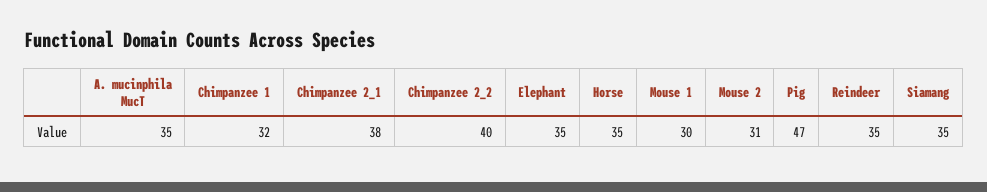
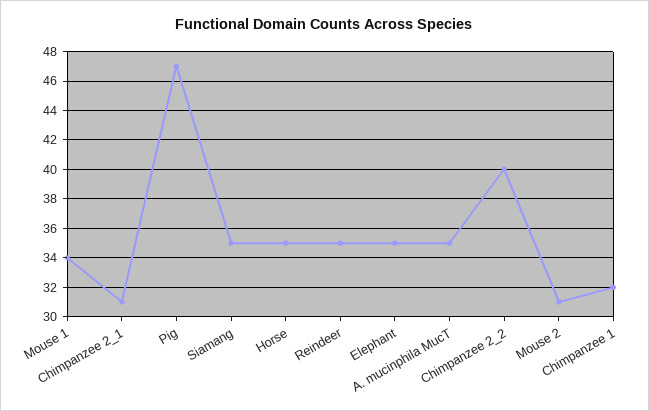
  {
    "A. mucinphila MucT": 35,
    "Chimpanzee 1": 32,
-   "Chimpanzee 2_1": 38,
+   "Chimpanzee 2_1": 31,
    "Chimpanzee 2_2": 40,
    "Elephant": 35,
    "Horse": 35,
-   "Mouse 1": 30,
+   "Mouse 1": 34,
    "Mouse 2": 31,
    "Pig": 47,
    "Reindeer": 35,
    "Siamang": 35
  }

